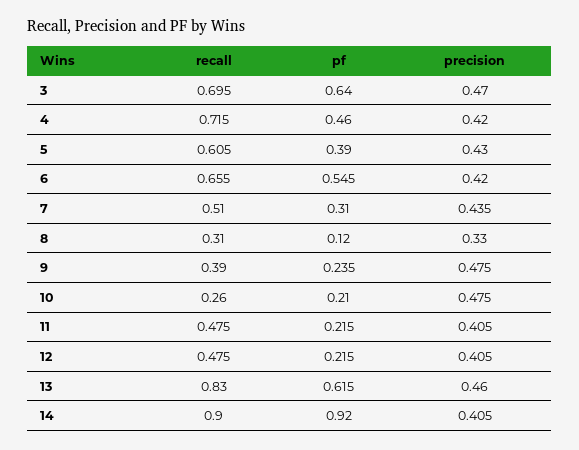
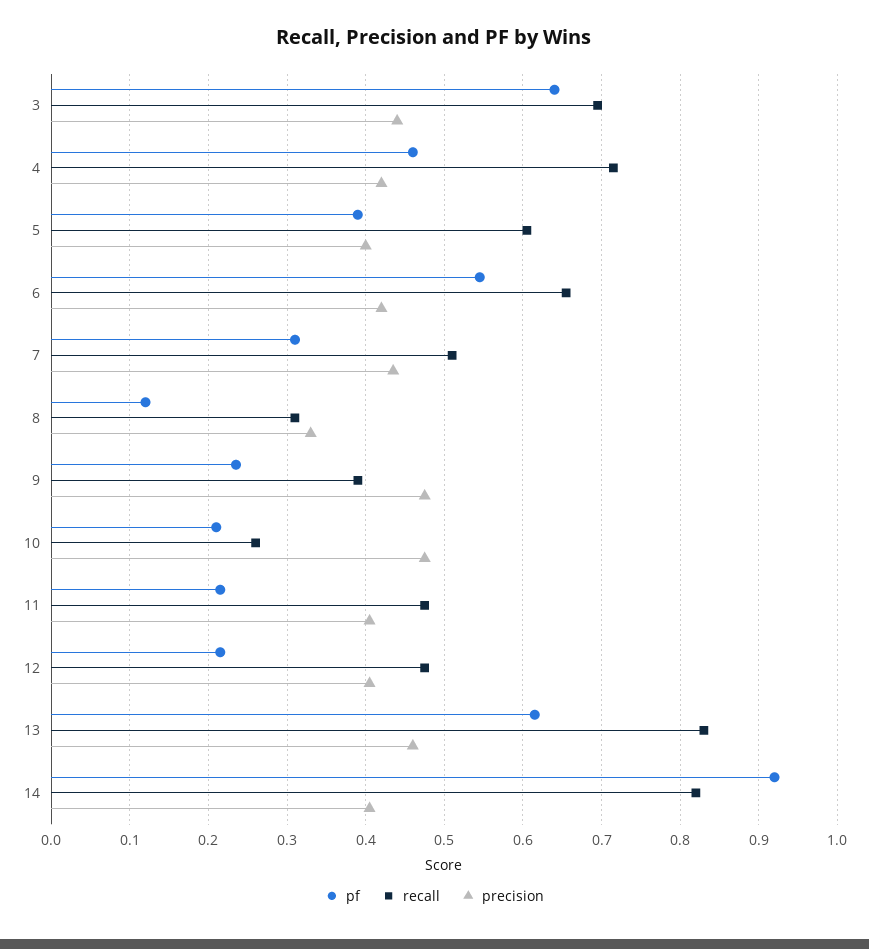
  {
    "recall": {
      "3": 0.695,
      "4": 0.715,
      "5": 0.605,
      "6": 0.655,
      "7": 0.51,
      "8": 0.31,
      "9": 0.39,
      "10": 0.26,
      "11": 0.475,
      "12": 0.475,
      "13": 0.83,
-     "14": 0.9
+     "14": 0.82
    },
    "pf": {
      "3": 0.64,
      "4": 0.46,
      "5": 0.39,
      "6": 0.545,
      "7": 0.31,
      "8": 0.12,
      "9": 0.235,
      "10": 0.21,
      "11": 0.215,
      "12": 0.215,
      "13": 0.615,
      "14": 0.92
    },
    "precision": {
-     "3": 0.47,
+     "3": 0.44,
      "4": 0.42,
-     "5": 0.43,
+     "5": 0.4,
      "6": 0.42,
      "7": 0.435,
      "8": 0.33,
      "9": 0.475,
      "10": 0.475,
      "11": 0.405,
      "12": 0.405,
      "13": 0.46,
      "14": 0.405
    }
  }

